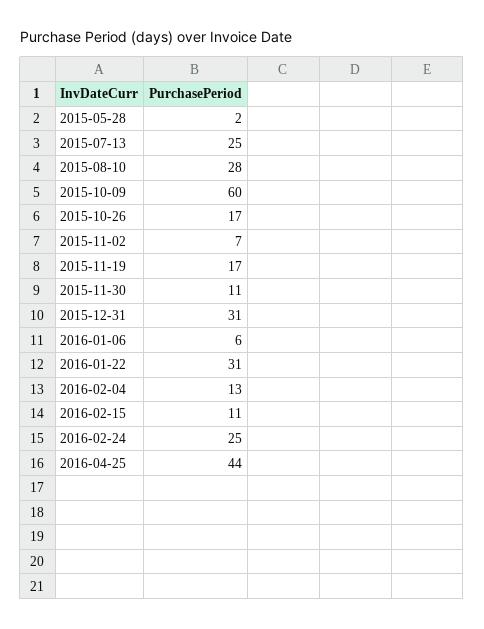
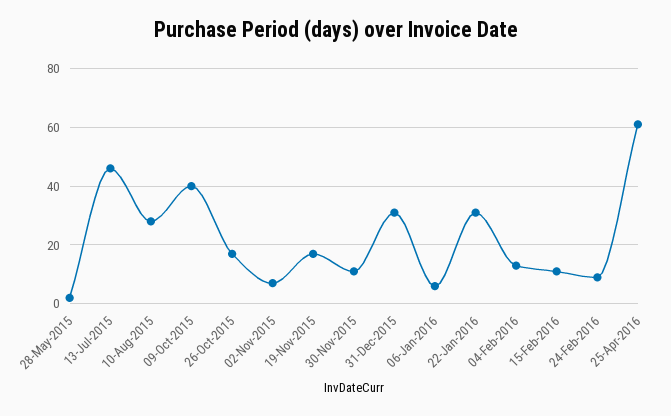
  {
    "2015-05-28": 2,
-   "2015-07-13": 25,
+   "2015-07-13": 45,
    "2015-08-10": 28,
-   "2015-10-09": 60,
+   "2015-10-09": 40,
    "2015-10-26": 17,
    "2015-11-02": 7,
    "2015-11-19": 17,
    "2015-11-30": 11,
    "2015-12-31": 31,
    "2016-01-06": 6,
    "2016-01-22": 31,
    "2016-02-04": 13,
    "2016-02-15": 11,
-   "2016-02-24": 25,
+   "2016-02-24": 10,
-   "2016-04-25": 44
+   "2016-04-25": 60
  }

